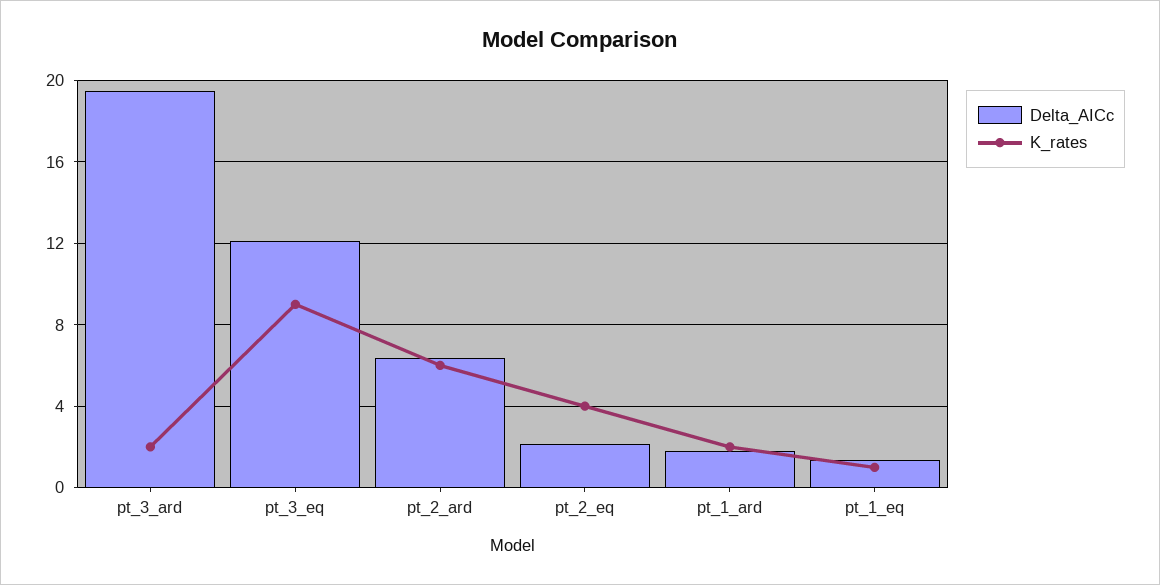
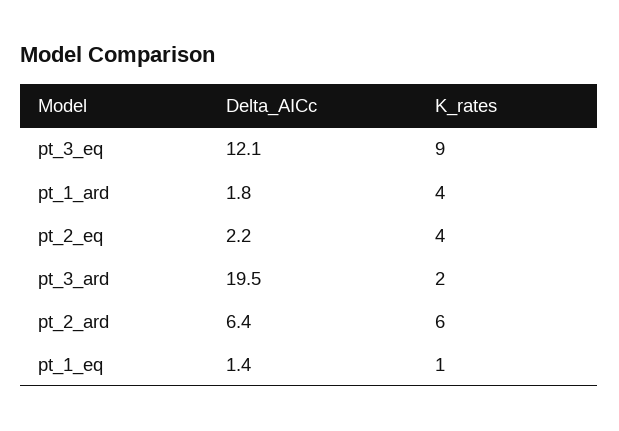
  {
    "Delta_AICc": {
      "pt_3_ard": 19.5,
      "pt_3_eq": 12.1,
      "pt_2_ard": 6.4,
      "pt_2_eq": 2.2,
      "pt_1_ard": 1.8,
      "pt_1_eq": 1.4
    },
    "K_rates": {
      "pt_3_ard": 2,
      "pt_3_eq": 9,
      "pt_2_ard": 6,
      "pt_2_eq": 4,
-     "pt_1_ard": 2,
+     "pt_1_ard": 4,
      "pt_1_eq": 1
    }
  }

